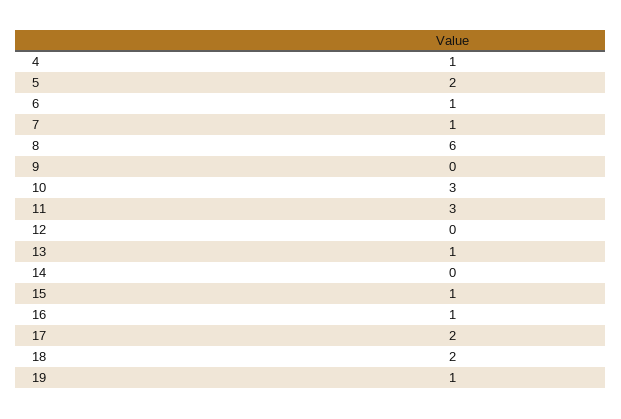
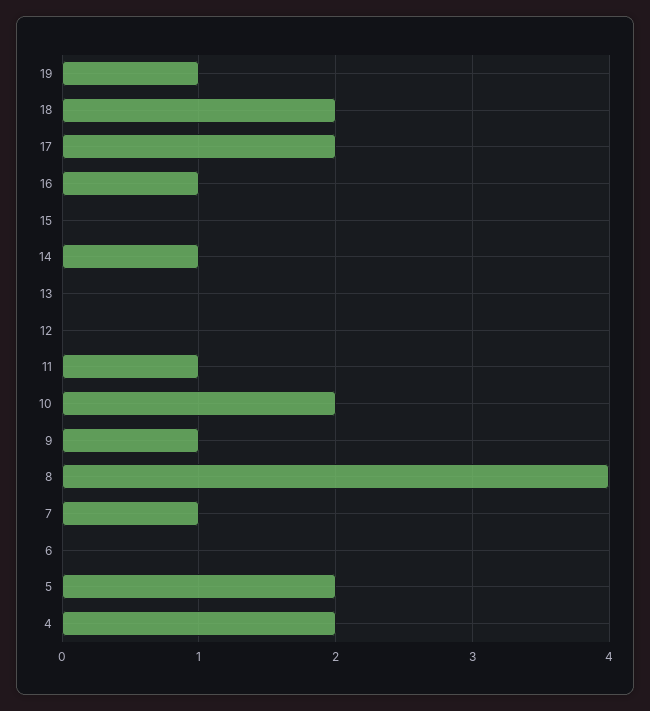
  {
-   "4": 1,
+   "4": 2,
    "5": 2,
-   "6": 1,
+   "6": 0,
    "7": 1,
-   "8": 6,
+   "8": 4,
-   "9": 0,
+   "9": 1,
-   "10": 3,
+   "10": 2,
-   "11": 3,
+   "11": 1,
    "12": 0,
-   "13": 1,
+   "13": 0,
-   "14": 0,
+   "14": 1,
-   "15": 1,
+   "15": 0,
    "16": 1,
    "17": 2,
    "18": 2,
    "19": 1
  }

